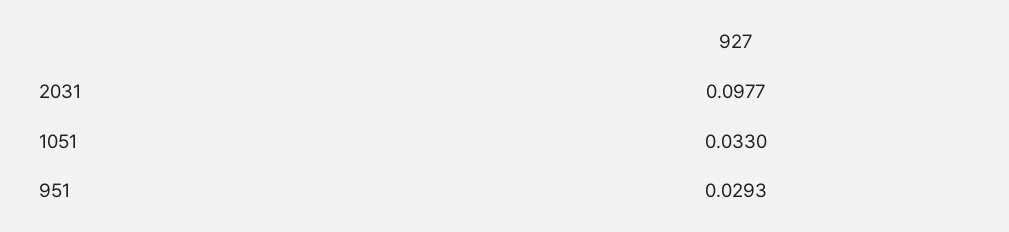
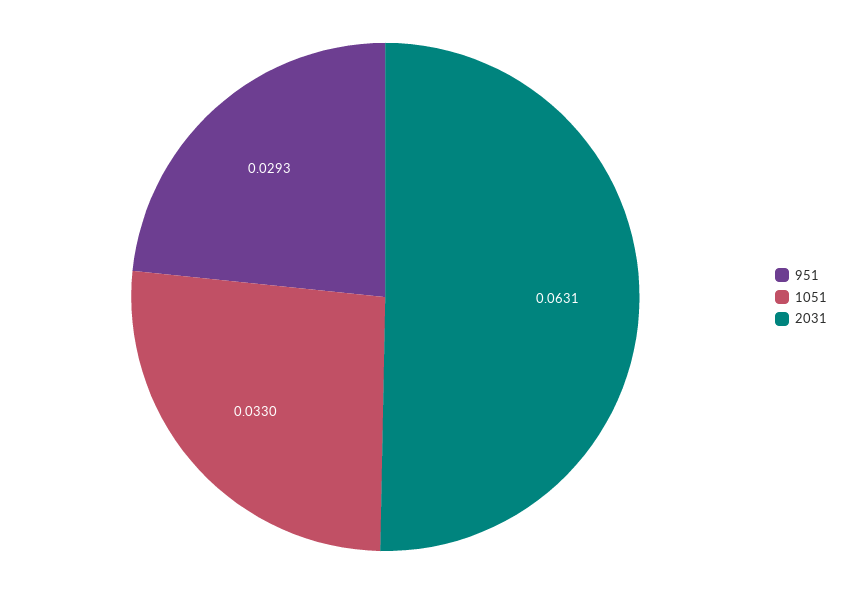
  {
-   "2031": 0.0977,
+   "2031": 0.0631,
    "1051": 0.033,
    "951": 0.0293
  }

